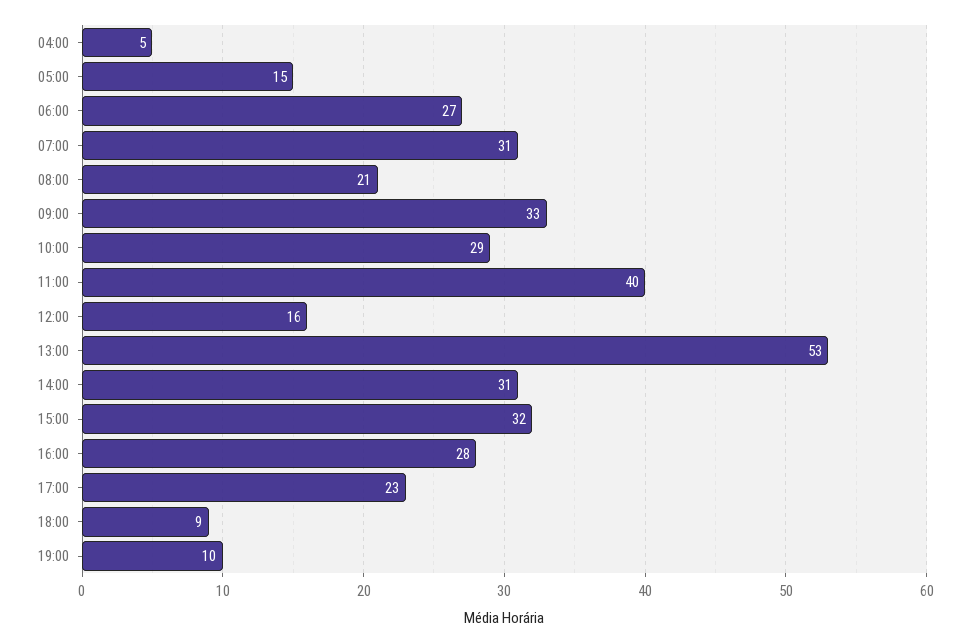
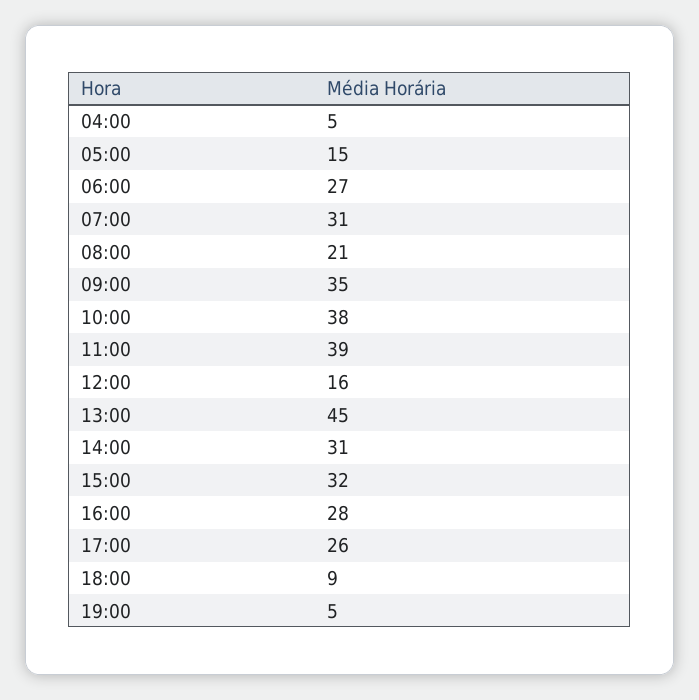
  {
    "04:00": 5,
    "05:00": 15,
    "06:00": 27,
    "07:00": 31,
    "08:00": 21,
-   "09:00": 33,
+   "09:00": 35,
-   "10:00": 29,
+   "10:00": 38,
-   "11:00": 40,
+   "11:00": 39,
    "12:00": 16,
-   "13:00": 53,
+   "13:00": 45,
    "14:00": 31,
    "15:00": 32,
    "16:00": 28,
-   "17:00": 23,
+   "17:00": 26,
    "18:00": 9,
-   "19:00": 10
+   "19:00": 5
  }

